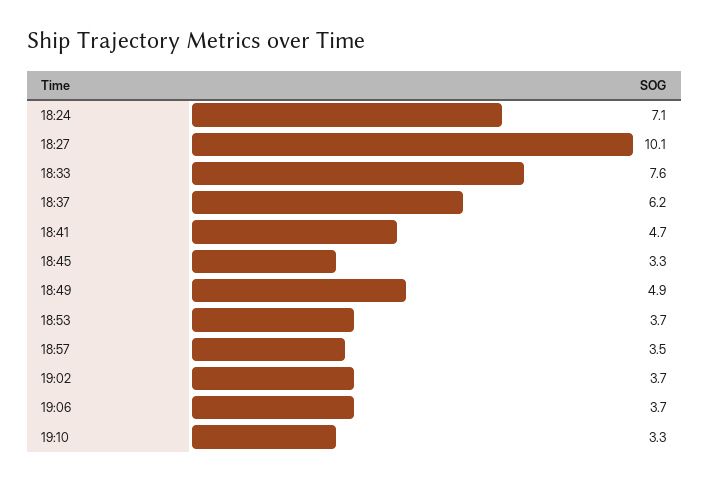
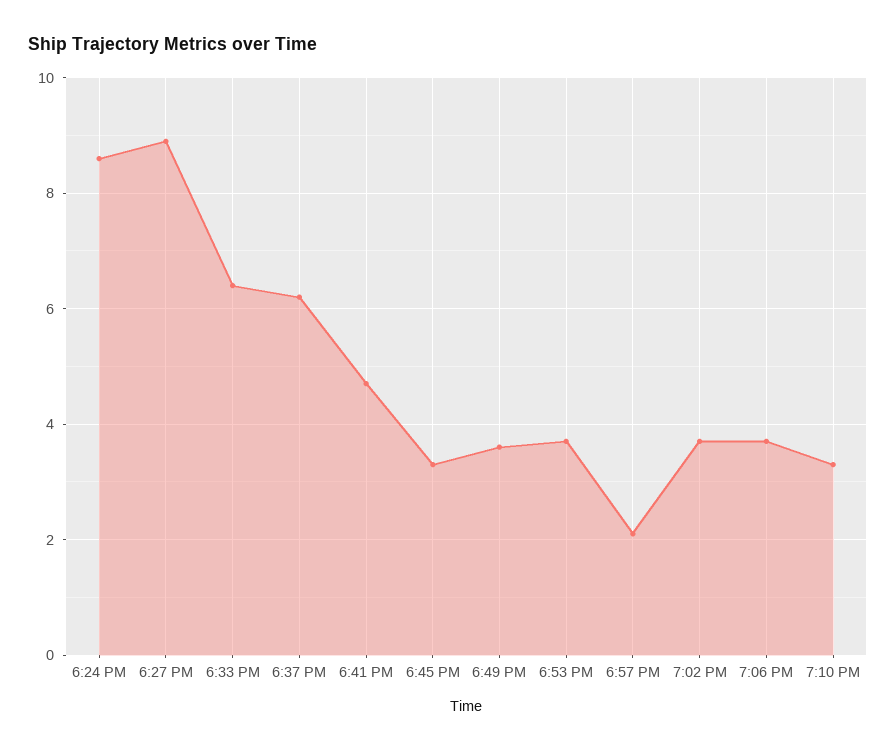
  {
-   "18:24": 7.1,
+   "18:24": 8.5,
-   "18:27": 10.1,
+   "18:27": 9,
-   "18:33": 7.6,
+   "18:33": 6.5,
    "18:37": 6.2,
    "18:41": 4.7,
    "18:45": 3.3,
-   "18:49": 4.9,
+   "18:49": 3.5,
    "18:53": 3.7,
-   "18:57": 3.5,
+   "18:57": 2,
    "19:02": 3.7,
    "19:06": 3.7,
    "19:10": 3.3
  }

